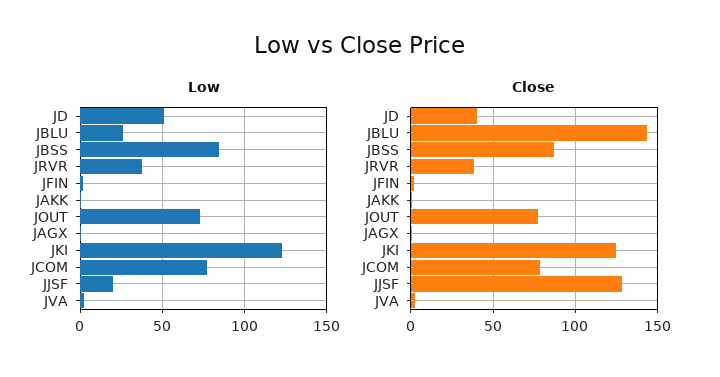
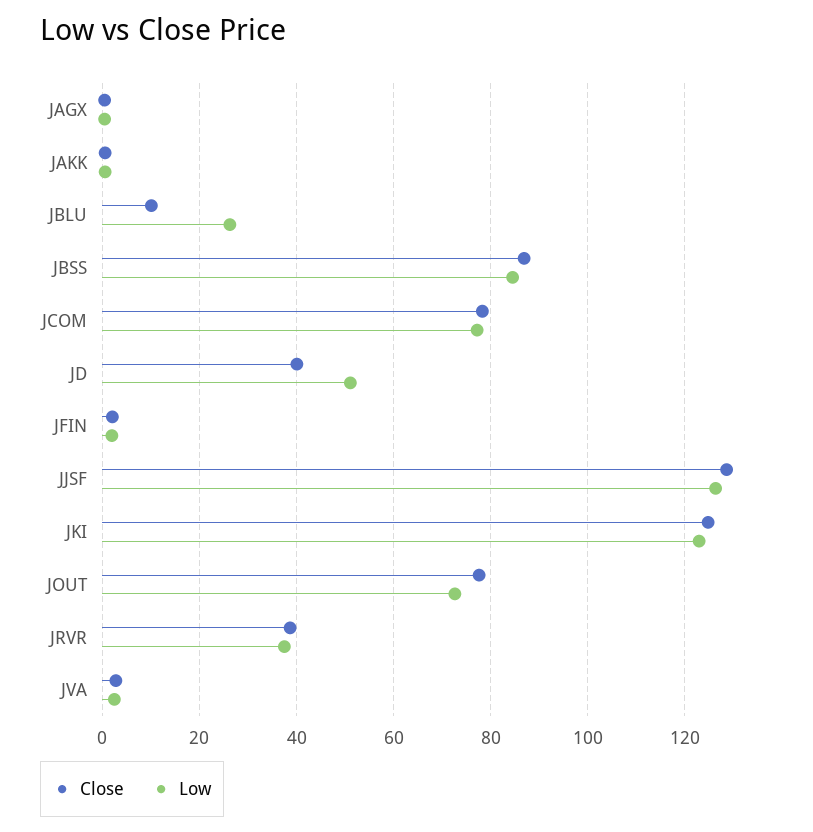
  {
    "Low": {
      "JD": 52,
      "JBLU": 26,
      "JBSS": 84,
      "JRVR": 38,
      "JFIN": 2,
      "JAKK": 0,
      "JOUT": 72,
      "JAGX": 0,
      "JKI": 122,
      "JCOM": 78,
-     "JJSF": 20,
+     "JJSF": 126,
      "JVA": 2
    },
    "Close": {
      "JD": 40,
-     "JBLU": 145,
+     "JBLU": 10,
      "JBSS": 86,
      "JRVR": 38,
      "JFIN": 2,
      "JAKK": 0,
      "JOUT": 78,
      "JAGX": 0,
      "JKI": 124,
      "JCOM": 78,
      "JJSF": 128,
      "JVA": 2
    }
  }

